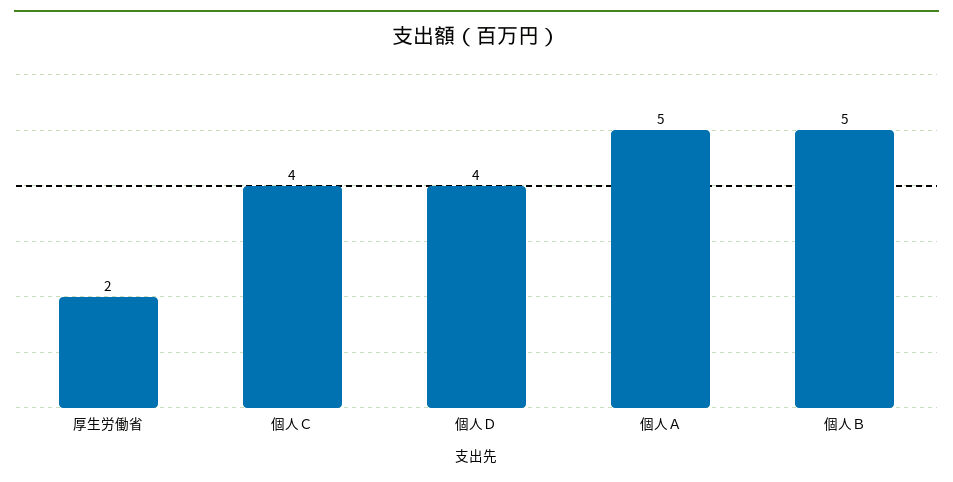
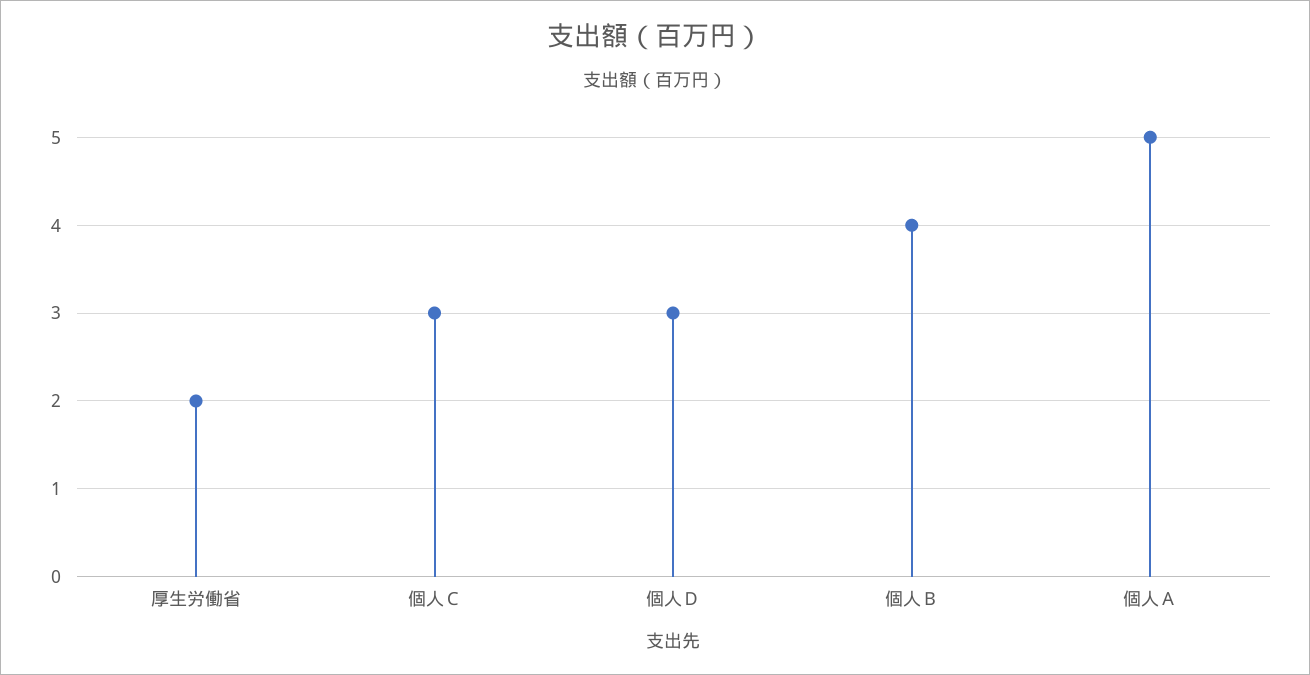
  {
    "厚生労働省": 2,
-   "個人Ｃ": 4,
+   "個人Ｃ": 3,
-   "個人Ｄ": 4,
+   "個人Ｄ": 3,
    "個人Ａ": 5,
-   "個人Ｂ": 5
+   "個人Ｂ": 4
  }

